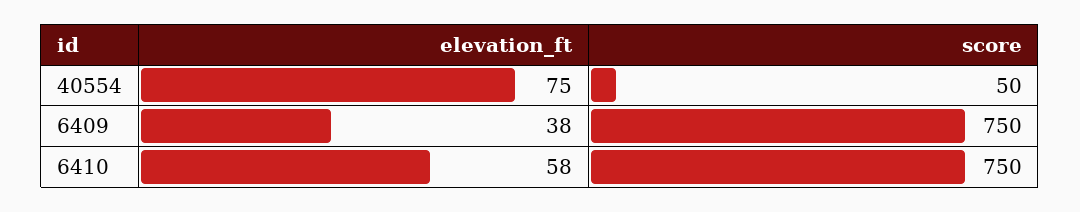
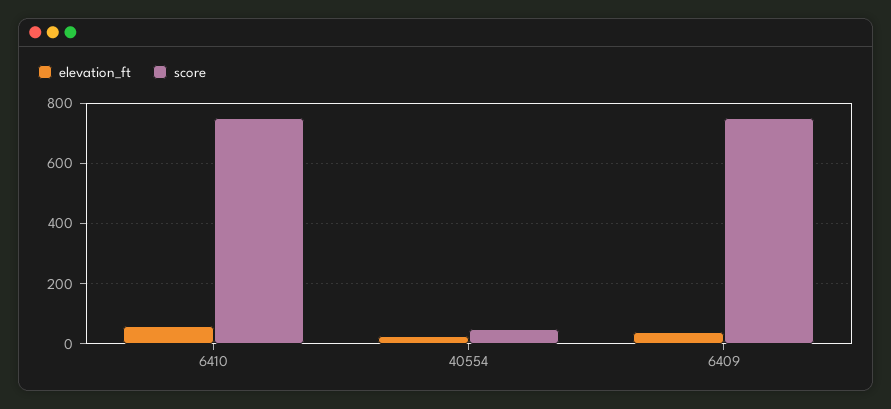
  {
    "elevation_ft": {
-     "40554": 75,
+     "40554": 20,
      "6409": 38,
      "6410": 58
    },
    "score": {
      "40554": 50,
      "6409": 750,
      "6410": 750
    }
  }

